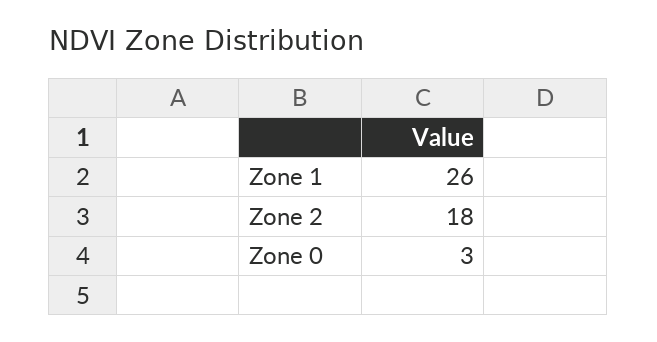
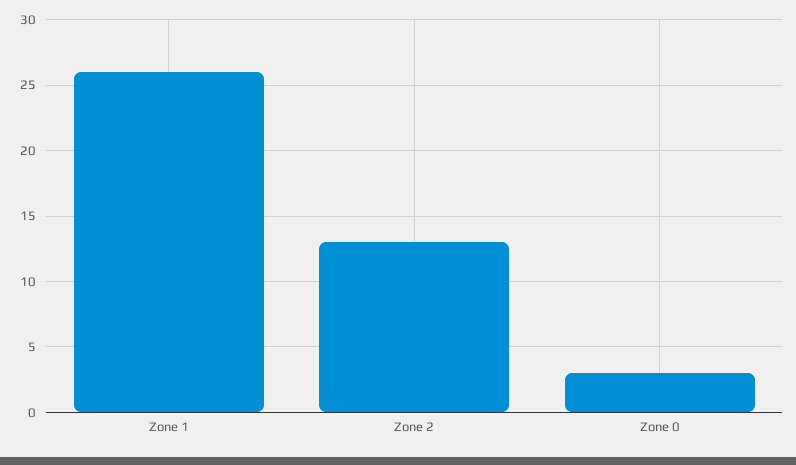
  {
    "Zone 1": 26,
-   "Zone 2": 18,
+   "Zone 2": 13,
    "Zone 0": 3
  }

